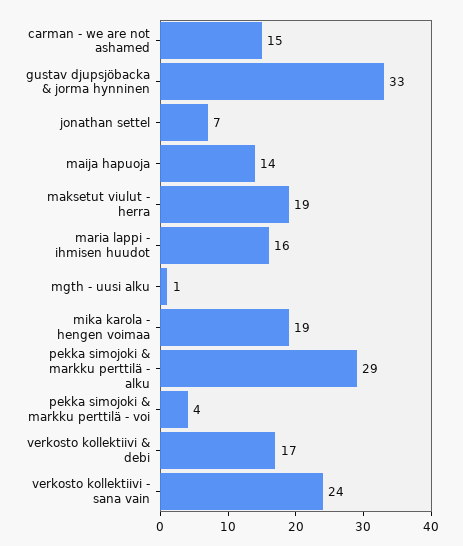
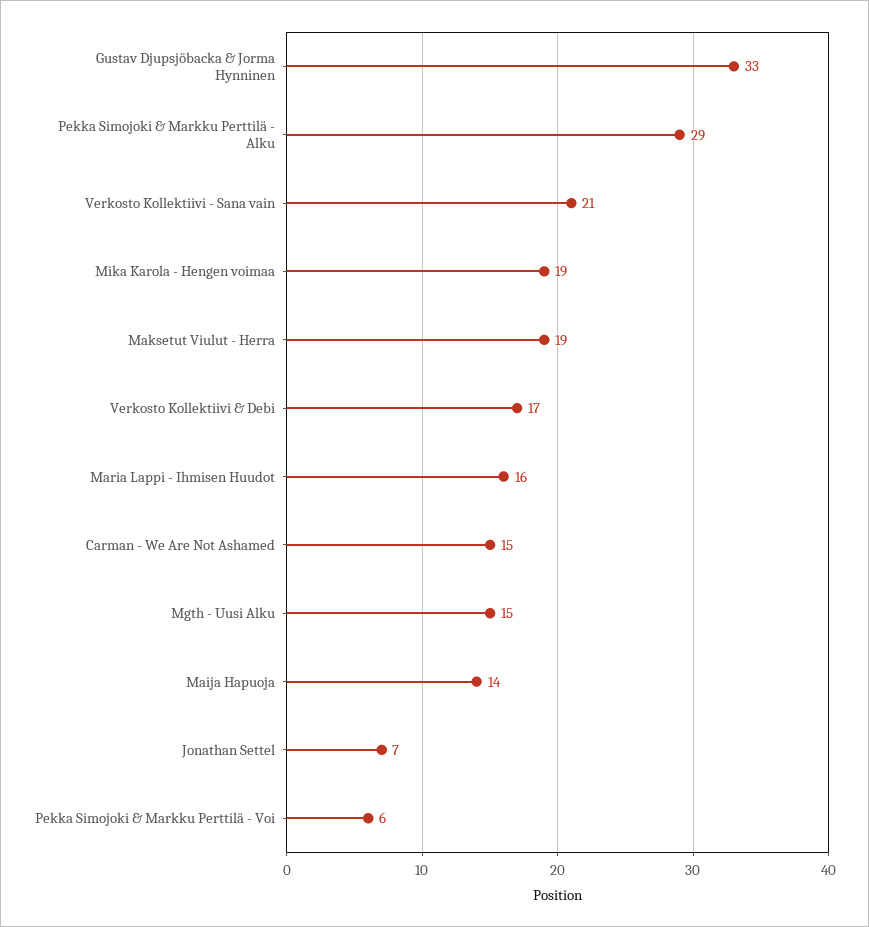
  {
    "carman - we are not ashamed": 15,
    "gustav djupsjöbacka & jorma hynninen": 33,
    "jonathan settel": 7,
    "maija hapuoja": 14,
    "maksetut viulut - herra": 19,
    "maria lappi - ihmisen huudot": 16,
-   "mgth - uusi alku": 1,
+   "mgth - uusi alku": 15,
    "mika karola - hengen voimaa": 19,
    "pekka simojoki & markku perttilä - alku": 29,
-   "pekka simojoki & markku perttilä - voi": 4,
+   "pekka simojoki & markku perttilä - voi": 6,
    "verkosto kollektiivi & debi": 17,
-   "verkosto kollektiivi - sana vain": 24
+   "verkosto kollektiivi - sana vain": 21
  }

